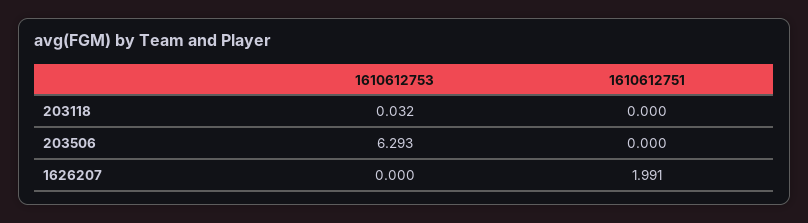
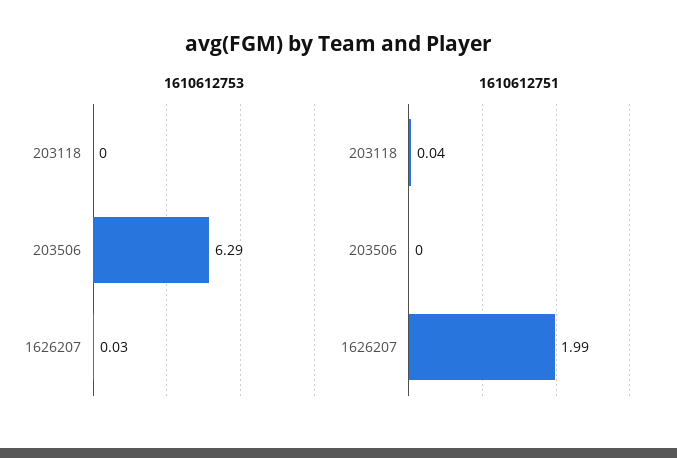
  {
    "1610612753": {
-     "203118": 0.032,
+     "203118": 0,
      "203506": 6.293,
-     "1626207": 0
+     "1626207": 0.03
    },
    "1610612751": {
-     "203118": 0,
+     "203118": 0.04,
      "203506": 0,
      "1626207": 1.991
    }
  }

